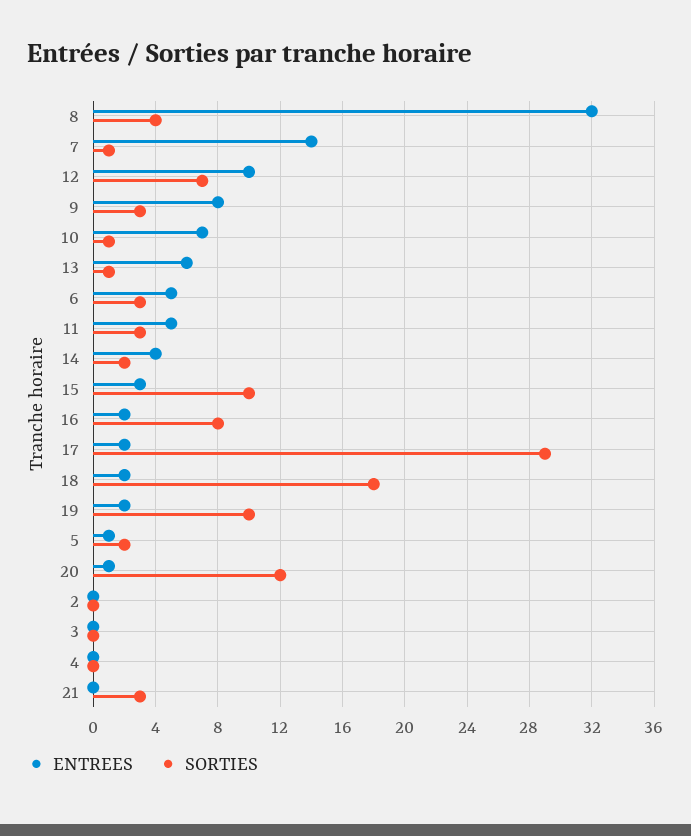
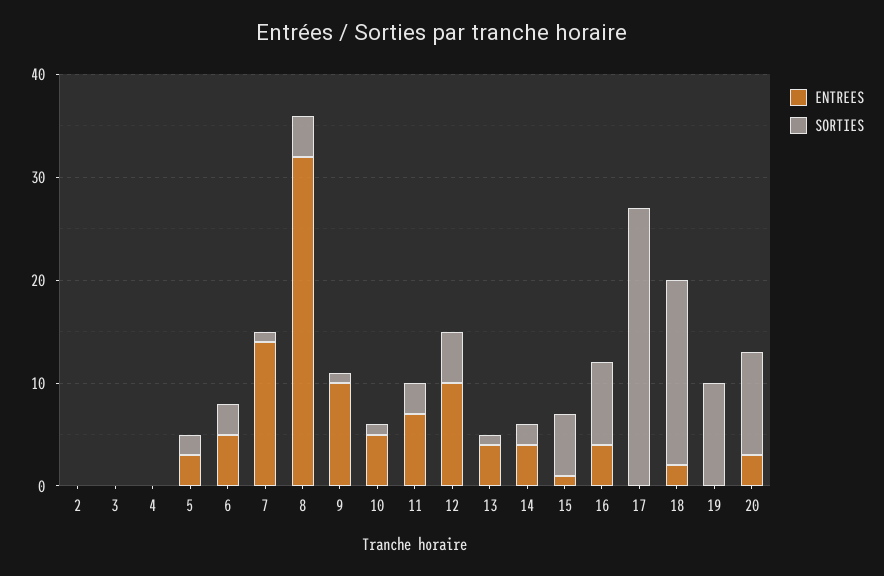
  {
    "ENTREES": {
      "8": 32,
      "7": 14,
      "12": 10,
-     "9": 8,
+     "9": 10,
-     "10": 7,
+     "10": 5,
-     "13": 6,
+     "13": 4,
      "6": 5,
-     "11": 5,
+     "11": 7,
      "14": 4,
-     "15": 3,
+     "15": 1,
-     "16": 2,
+     "16": 4,
-     "17": 2,
+     "17": 0,
      "18": 2,
-     "19": 2,
+     "19": 0,
-     "5": 1,
+     "5": 3,
-     "20": 1,
+     "20": 3,
      "2": 0,
      "3": 0,
-     "4": 0,
+     "4": 0
-     "21": 0
    },
    "SORTIES": {
      "8": 4,
      "7": 1,
-     "12": 7,
+     "12": 5,
-     "9": 3,
+     "9": 1,
      "10": 1,
      "13": 1,
      "6": 3,
      "11": 3,
      "14": 2,
-     "15": 10,
+     "15": 6,
      "16": 8,
-     "17": 29,
+     "17": 27,
      "18": 18,
      "19": 10,
      "5": 2,
-     "20": 12,
+     "20": 10,
      "2": 0,
      "3": 0,
-     "4": 0,
+     "4": 0
-     "21": 3
    }
  }

